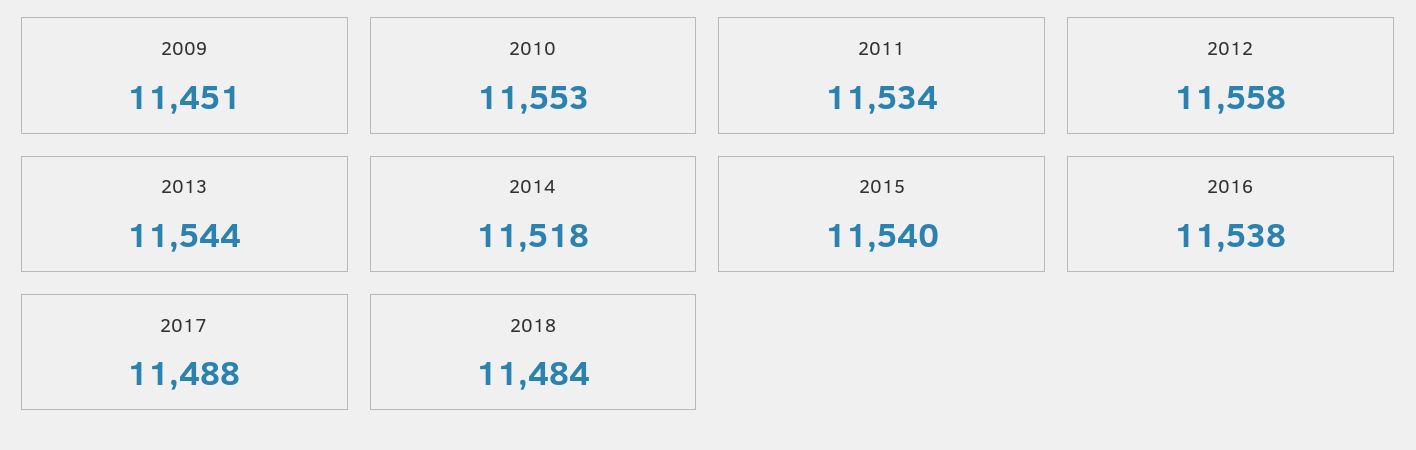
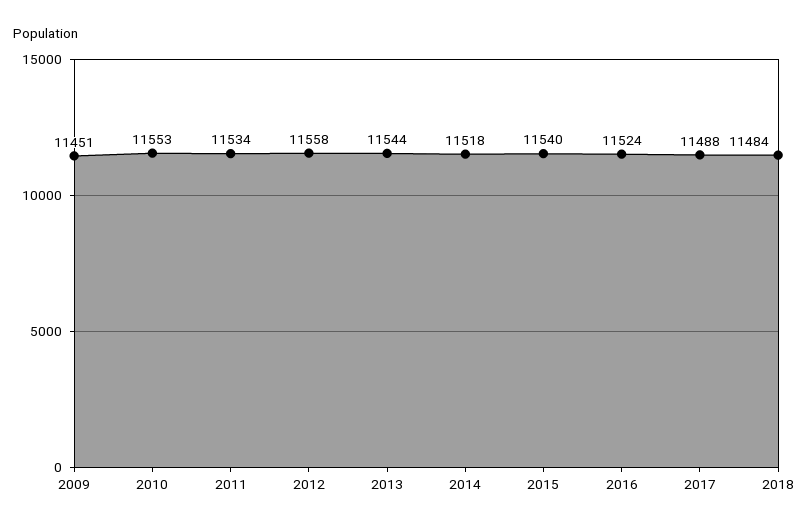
  {
    "2009": 11451,
    "2010": 11553,
    "2011": 11534,
    "2012": 11558,
    "2013": 11544,
    "2014": 11518,
    "2015": 11540,
-   "2016": 11538,
+   "2016": 11524,
    "2017": 11488,
    "2018": 11484
  }

